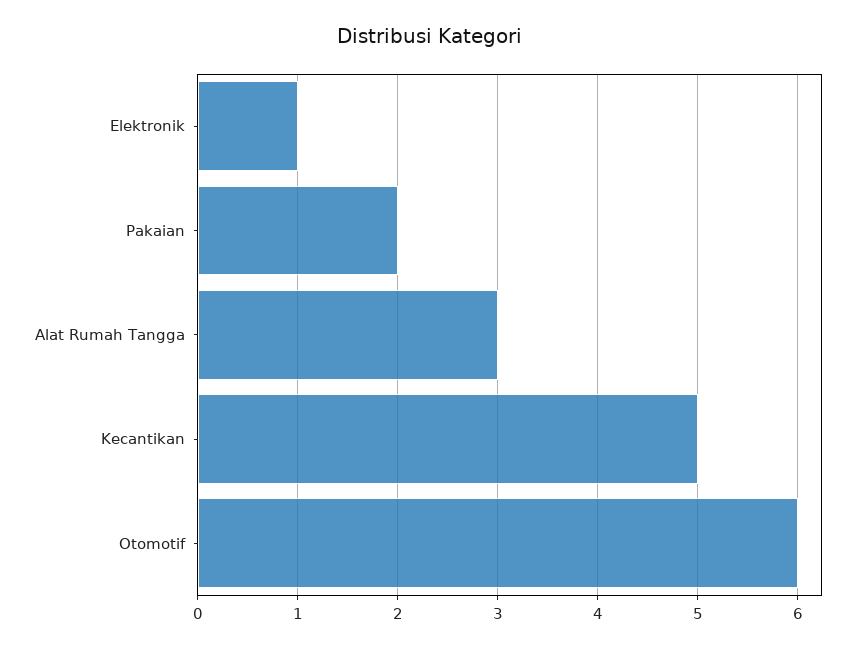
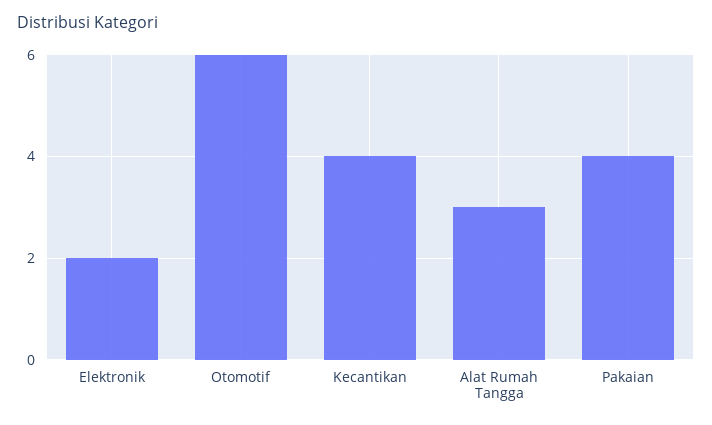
  {
-   "Elektronik": 1,
+   "Elektronik": 2,
-   "Pakaian": 2,
+   "Pakaian": 4,
    "Alat Rumah Tangga": 3,
-   "Kecantikan": 5,
+   "Kecantikan": 4,
    "Otomotif": 6
  }

